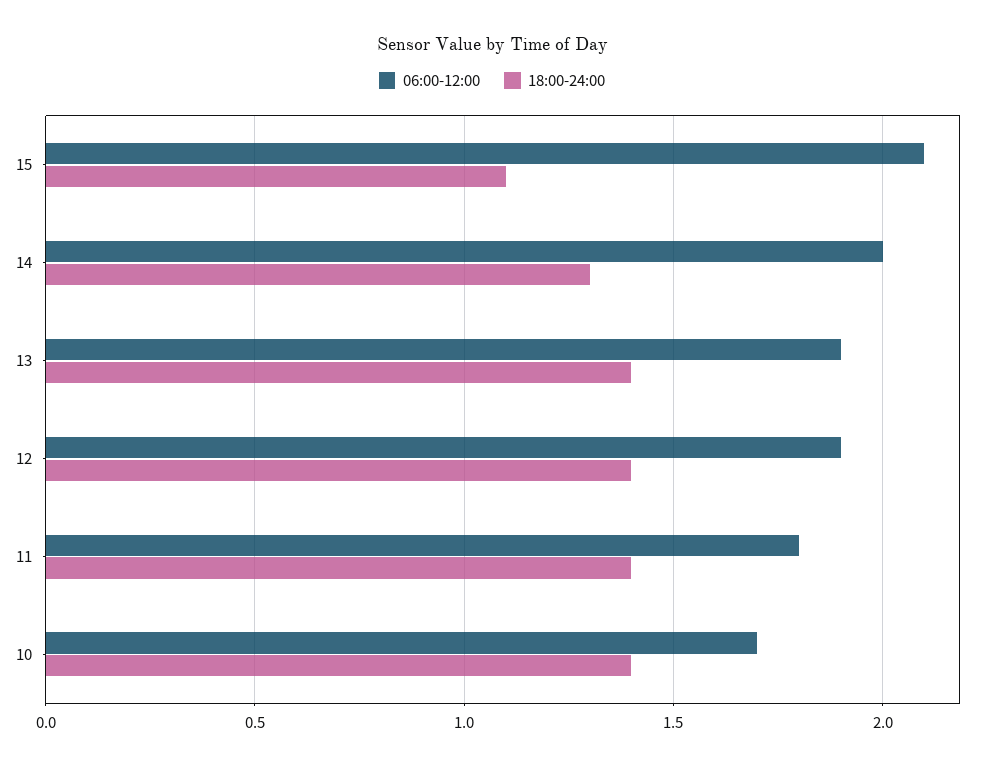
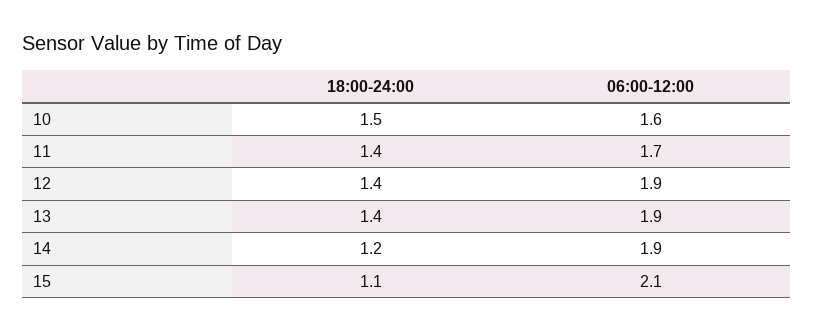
  {
    "06:00-12:00": {
      "15": 2.1,
-     "14": 2,
+     "14": 1.9,
      "13": 1.9,
      "12": 1.9,
-     "11": 1.8,
+     "11": 1.7,
-     "10": 1.7
+     "10": 1.6
    },
    "18:00-24:00": {
      "15": 1.1,
-     "14": 1.3,
+     "14": 1.2,
      "13": 1.4,
      "12": 1.4,
      "11": 1.4,
-     "10": 1.4
+     "10": 1.5
    }
  }

